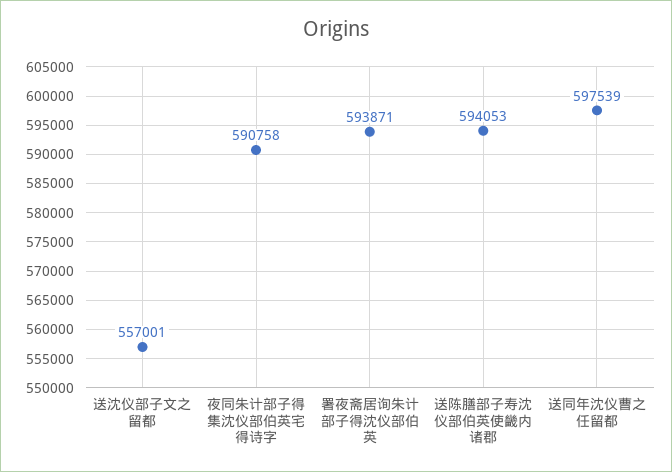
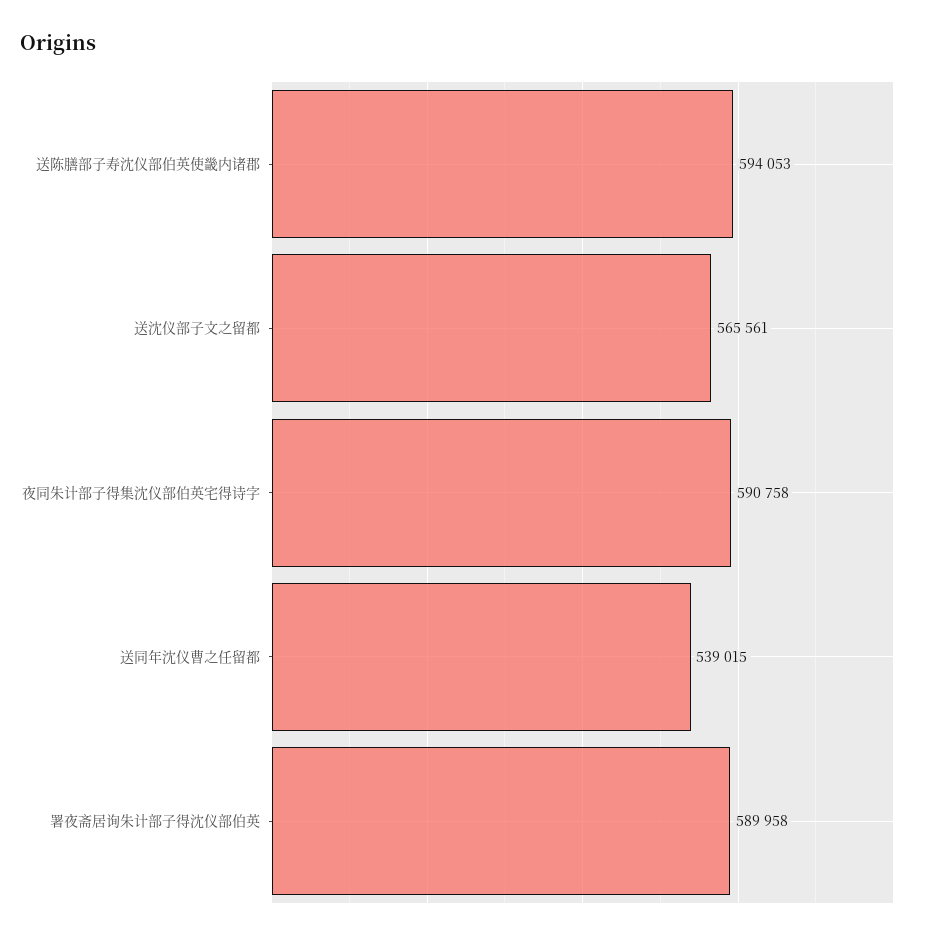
  {
-   "送沈仪部子文之留都": 557001,
+   "送沈仪部子文之留都": 565561,
    "夜同朱计部子得集沈仪部伯英宅得诗字": 590758,
-   "署夜斋居询朱计部子得沈仪部伯英": 593871,
+   "署夜斋居询朱计部子得沈仪部伯英": 589958,
    "送陈膳部子寿沈仪部伯英使畿内诸郡": 594053,
-   "送同年沈仪曹之任留都": 597539
+   "送同年沈仪曹之任留都": 539015
  }

